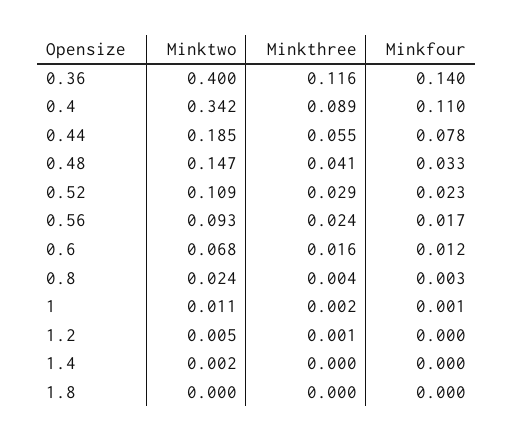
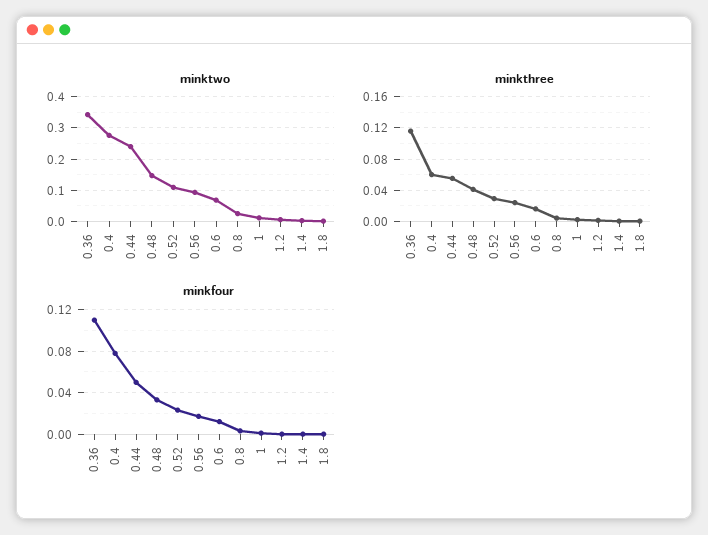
  {
    "Minktwo": {
-     "0.36": 0.4,
+     "0.36": 0.34,
-     "0.4": 0.342,
+     "0.4": 0.28,
-     "0.44": 0.185,
+     "0.44": 0.24,
      "0.48": 0.147,
      "0.52": 0.109,
      "0.56": 0.093,
      "0.6": 0.068,
      "0.8": 0.024,
      "1": 0.011,
      "1.2": 0.005,
      "1.4": 0.002,
      "1.8": 0
    },
    "Minkthree": {
      "0.36": 0.116,
-     "0.4": 0.089,
+     "0.4": 0.06,
      "0.44": 0.055,
      "0.48": 0.041,
      "0.52": 0.029,
      "0.56": 0.024,
      "0.6": 0.016,
      "0.8": 0.004,
      "1": 0.002,
      "1.2": 0.001,
      "1.4": 0,
      "1.8": 0
    },
    "Minkfour": {
-     "0.36": 0.14,
+     "0.36": 0.11,
-     "0.4": 0.11,
+     "0.4": 0.08,
-     "0.44": 0.078,
+     "0.44": 0.05,
      "0.48": 0.033,
      "0.52": 0.023,
      "0.56": 0.017,
      "0.6": 0.012,
      "0.8": 0.003,
      "1": 0.001,
      "1.2": 0,
      "1.4": 0,
      "1.8": 0
    }
  }

